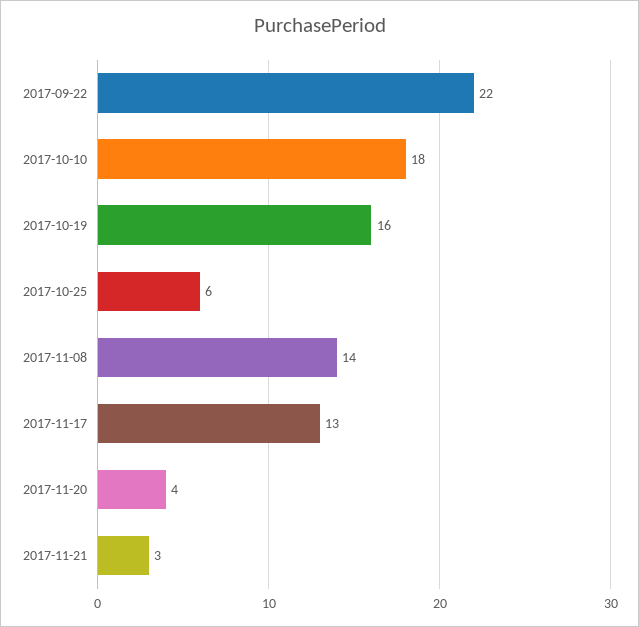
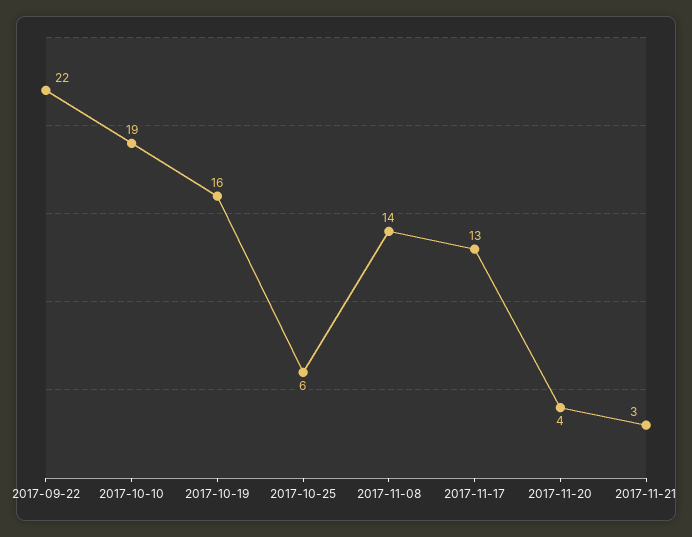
  {
    "2017-09-22": 22,
-   "2017-10-10": 18,
+   "2017-10-10": 19,
    "2017-10-19": 16,
    "2017-10-25": 6,
    "2017-11-08": 14,
    "2017-11-17": 13,
    "2017-11-20": 4,
    "2017-11-21": 3
  }

